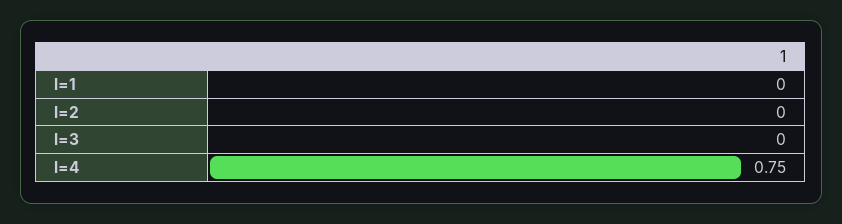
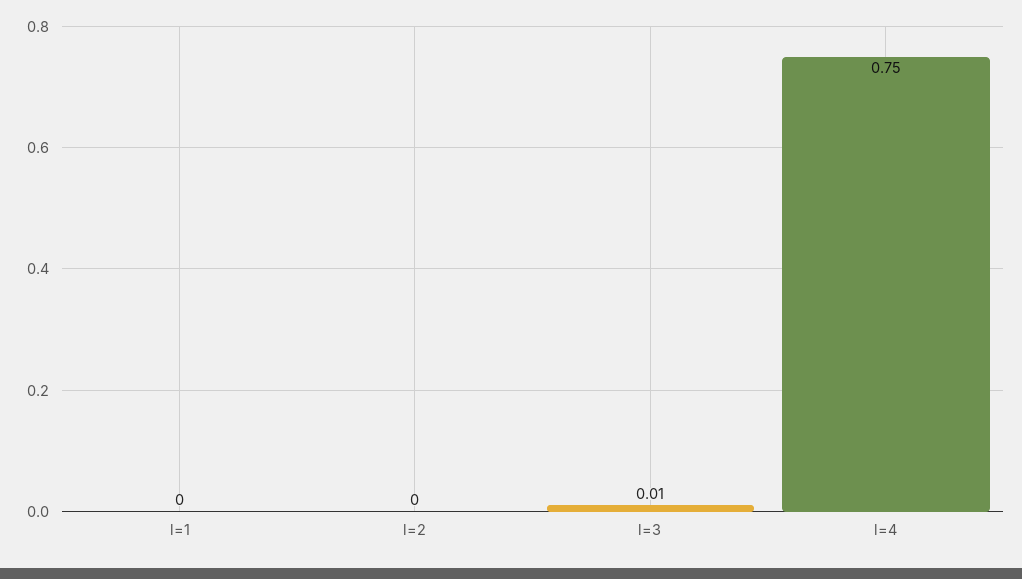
  {
    "l=1": 0,
    "l=2": 0,
-   "l=3": 0,
+   "l=3": 0.01,
    "l=4": 0.75
  }

